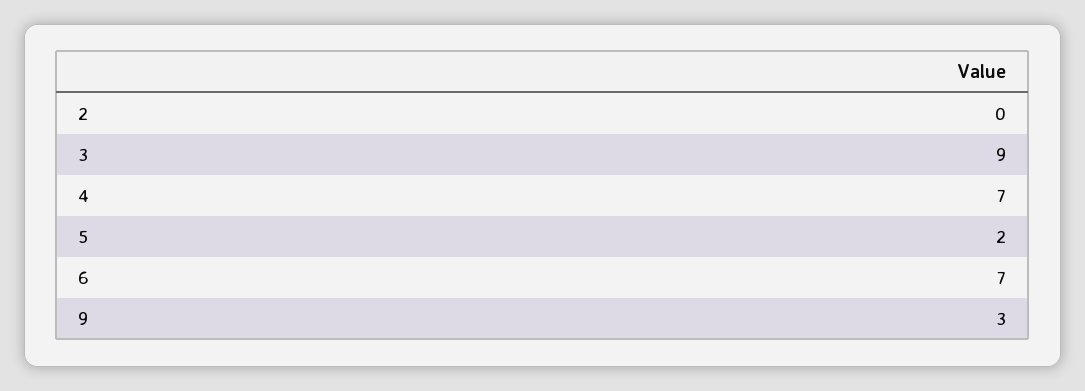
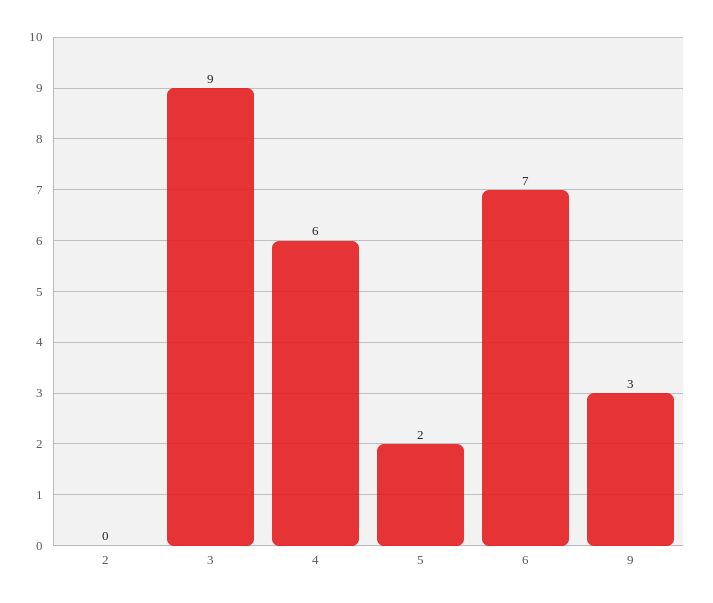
  {
    "2": 0,
    "3": 9,
-   "4": 7,
+   "4": 6,
    "5": 2,
    "6": 7,
    "9": 3
  }

